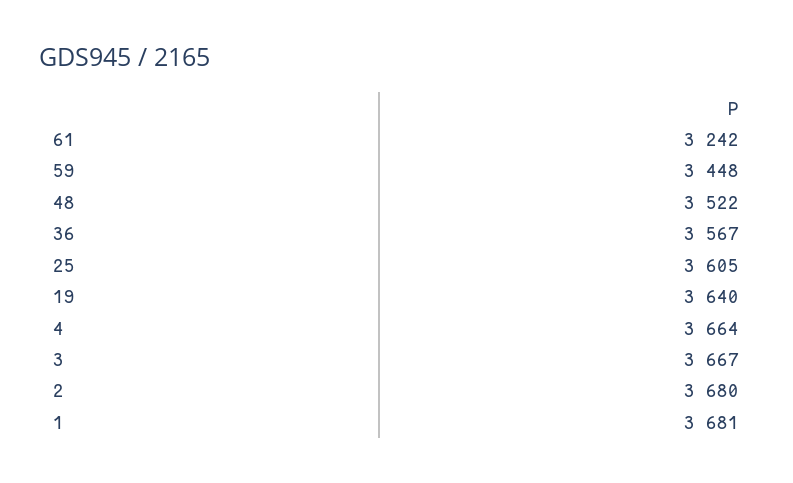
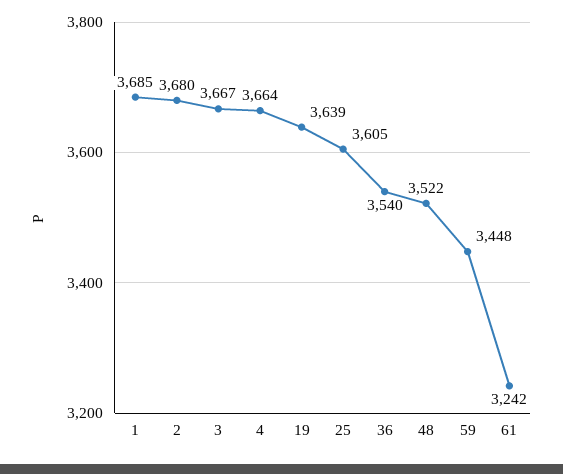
  {
    "61": 3242,
    "59": 3448,
    "48": 3522,
-   "36": 3567,
+   "36": 3540,
    "25": 3605,
-   "19": 3640,
+   "19": 3639,
    "4": 3664,
    "3": 3667,
    "2": 3680,
-   "1": 3681
+   "1": 3685
  }

